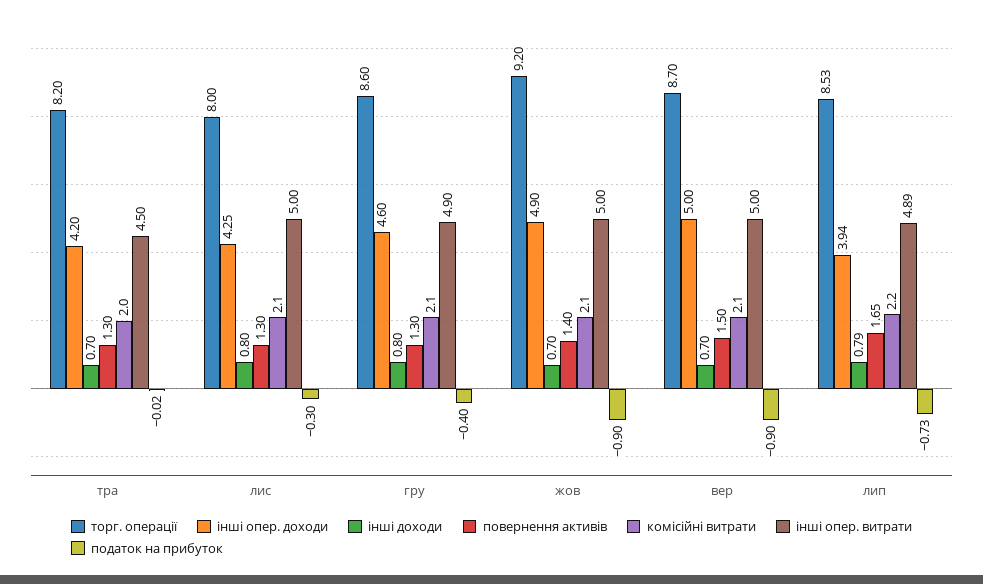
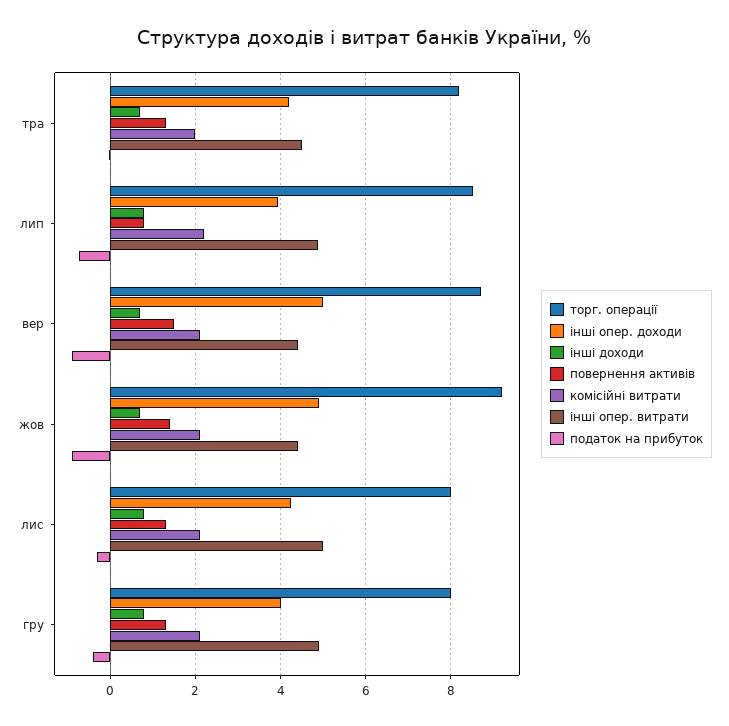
  {
    "торг. операції": {
      "тра": 8.2,
      "лис": 8,
-     "гру": 8.6,
+     "гру": 8,
      "жов": 9.2,
      "вер": 8.7,
      "лип": 8.53
    },
    "інші опер. доходи": {
      "тра": 4.2,
      "лис": 4.25,
-     "гру": 4.6,
+     "гру": 4,
      "жов": 4.9,
      "вер": 5,
      "лип": 3.94
    },
    "інші доходи": {
      "тра": 0.7,
      "лис": 0.8,
      "гру": 0.8,
      "жов": 0.7,
      "вер": 0.7,
      "лип": 0.79
    },
    "повернення активів": {
      "тра": 1.3,
      "лис": 1.3,
      "гру": 1.3,
      "жов": 1.4,
      "вер": 1.5,
-     "лип": 1.65
+     "лип": 0.8
    },
    "комісійні витрати": {
      "тра": 2,
      "лис": 2.1,
      "гру": 2.1,
      "жов": 2.1,
      "вер": 2.1,
      "лип": 2.2
    },
    "інші опер. витрати": {
      "тра": 4.5,
      "лис": 5,
      "гру": 4.9,
-     "жов": 5,
+     "жов": 4.4,
-     "вер": 5,
+     "вер": 4.4,
      "лип": 4.89
    },
    "податок на прибуток": {
      "тра": -0.02,
      "лис": -0.3,
      "гру": -0.4,
      "жов": -0.9,
      "вер": -0.9,
      "лип": -0.73
    }
  }

